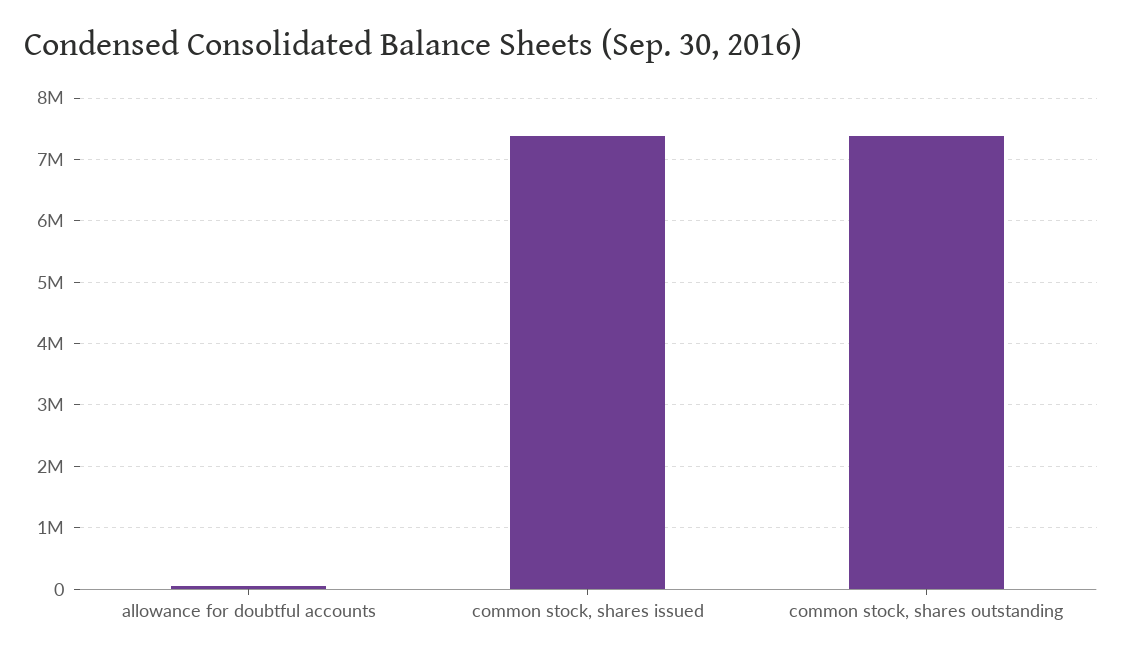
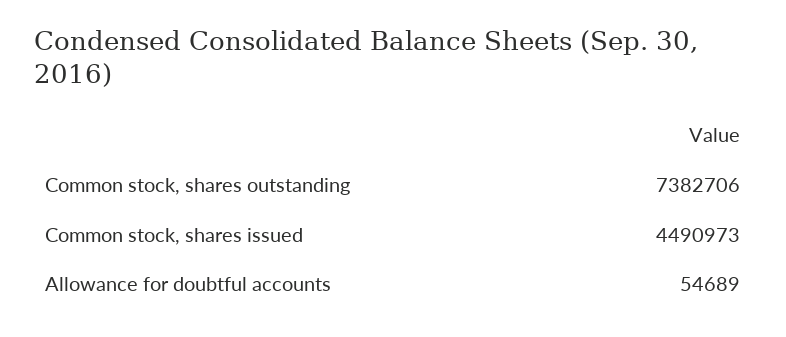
  {
    "allowance for doubtful accounts": 54689,
-   "common stock, shares issued": 7400000,
+   "common stock, shares issued": 4490973,
    "common stock, shares outstanding": 7382706
  }

